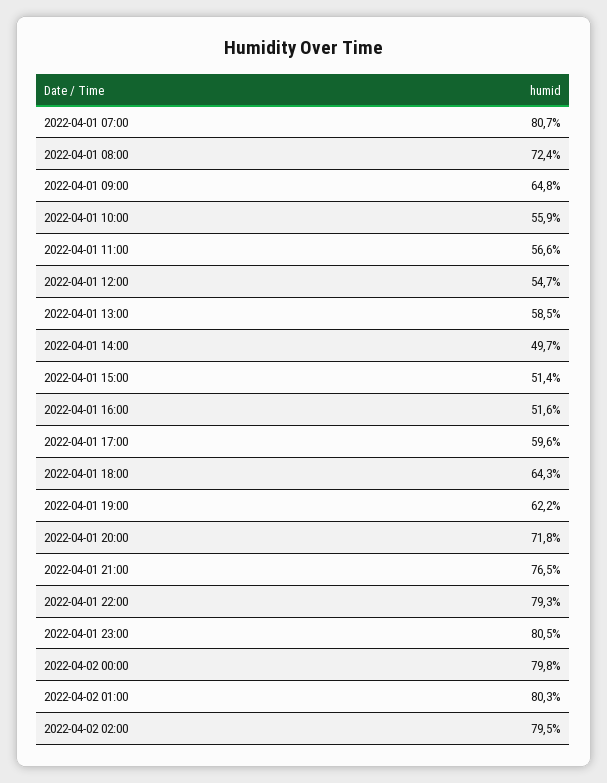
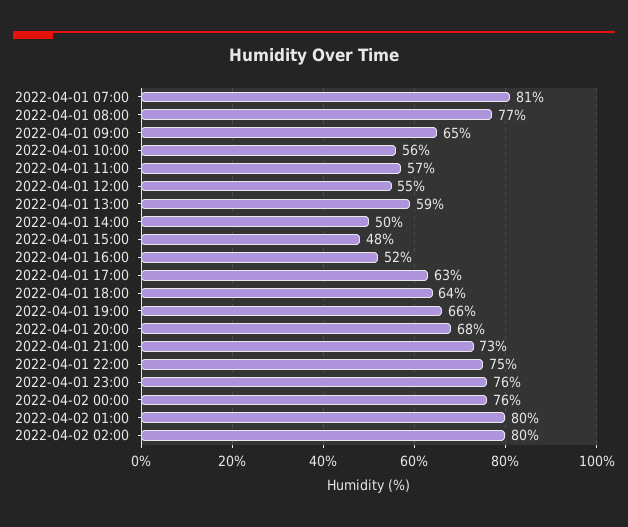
  {
    "2022-04-01 07:00": 80.7,
-   "2022-04-01 08:00": 72.4,
+   "2022-04-01 08:00": 77,
    "2022-04-01 09:00": 64.8,
    "2022-04-01 10:00": 55.9,
    "2022-04-01 11:00": 56.6,
    "2022-04-01 12:00": 54.7,
    "2022-04-01 13:00": 58.5,
    "2022-04-01 14:00": 49.7,
-   "2022-04-01 15:00": 51.4,
+   "2022-04-01 15:00": 48,
    "2022-04-01 16:00": 51.6,
-   "2022-04-01 17:00": 59.6,
+   "2022-04-01 17:00": 63,
    "2022-04-01 18:00": 64.3,
-   "2022-04-01 19:00": 62.2,
+   "2022-04-01 19:00": 66,
-   "2022-04-01 20:00": 71.8,
+   "2022-04-01 20:00": 68,
-   "2022-04-01 21:00": 76.5,
+   "2022-04-01 21:00": 73,
-   "2022-04-01 22:00": 79.3,
+   "2022-04-01 22:00": 75,
-   "2022-04-01 23:00": 80.5,
+   "2022-04-01 23:00": 76,
-   "2022-04-02 00:00": 79.8,
+   "2022-04-02 00:00": 76,
    "2022-04-02 01:00": 80.3,
    "2022-04-02 02:00": 79.5
  }

